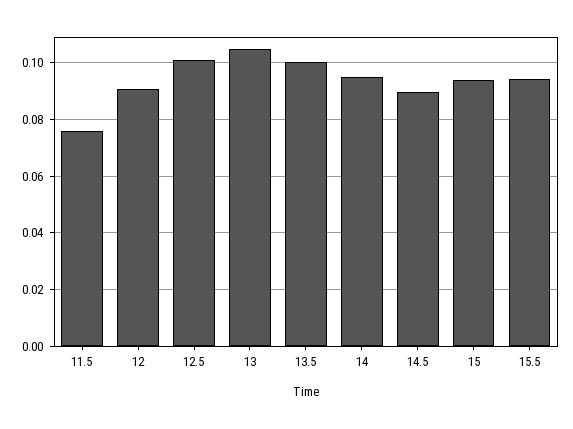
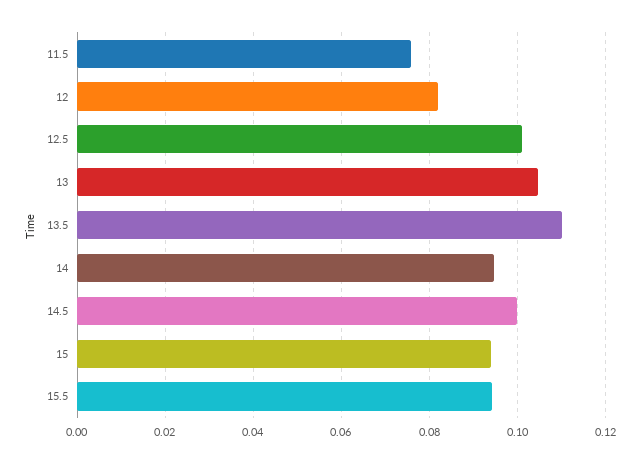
  {
    "11.5": 0.076,
-   "12": 0.09,
+   "12": 0.082,
    "12.5": 0.102,
    "13": 0.104,
-   "13.5": 0.1,
+   "13.5": 0.11,
    "14": 0.094,
-   "14.5": 0.09,
+   "14.5": 0.1,
    "15": 0.094,
    "15.5": 0.094
  }

